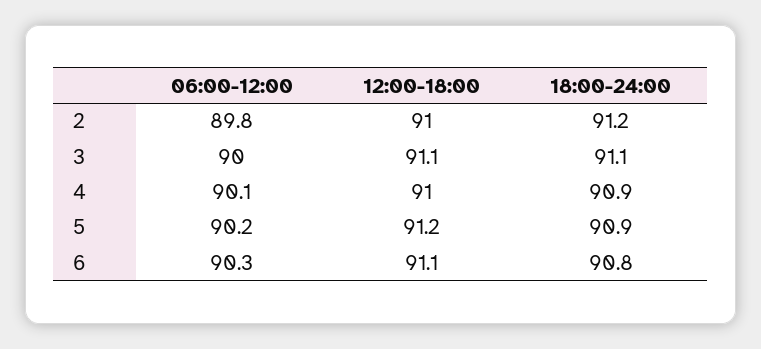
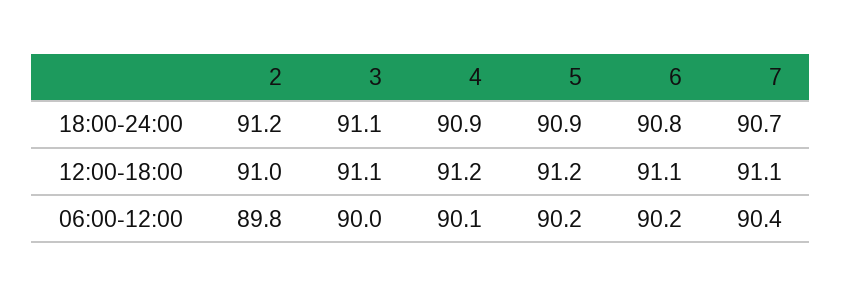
  {
    "06:00-12:00": {
      "2": 89.8,
      "3": 90,
      "4": 90.1,
      "5": 90.2,
-     "6": 90.3
+     "6": 90.2,
+     "7": 90.4
    },
    "12:00-18:00": {
      "2": 91,
      "3": 91.1,
-     "4": 91,
+     "4": 91.2,
      "5": 91.2,
-     "6": 91.1
+     "6": 91.1,
+     "7": 91.1
    },
    "18:00-24:00": {
      "2": 91.2,
      "3": 91.1,
      "4": 90.9,
      "5": 90.9,
-     "6": 90.8
+     "6": 90.8,
+     "7": 90.7
    }
  }

